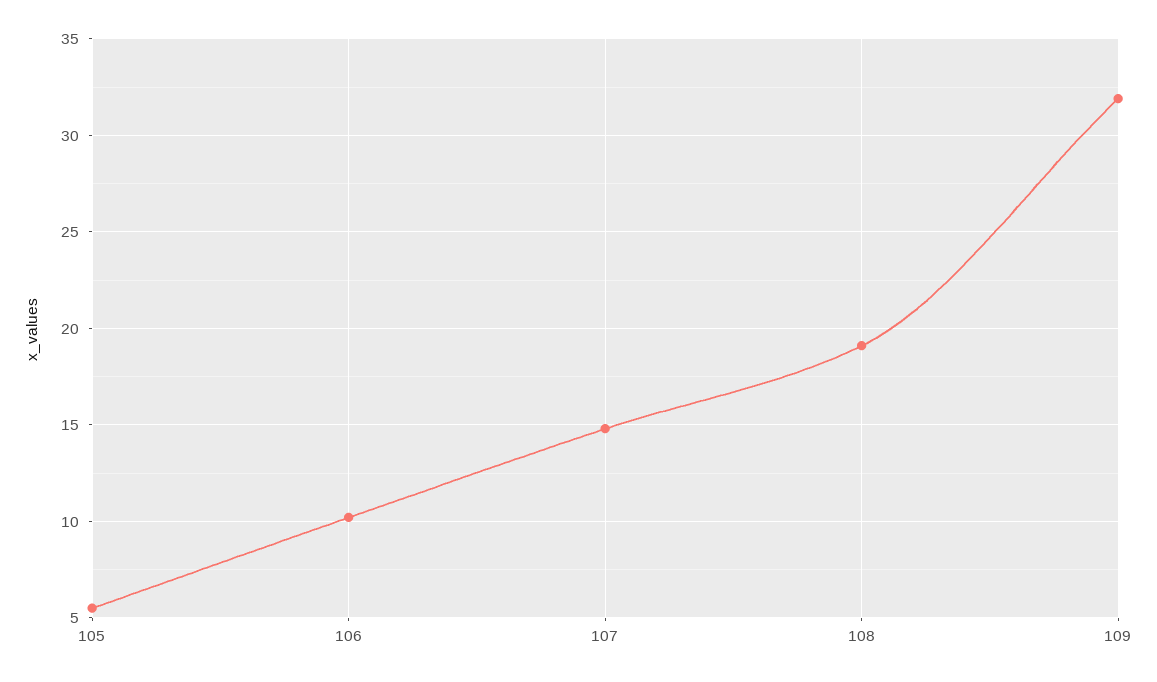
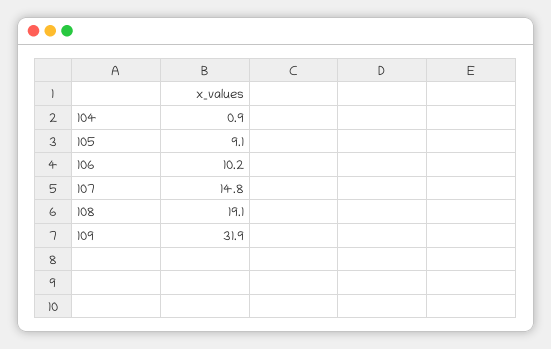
  {
-   "105": 5.5,
+   "105": 9.1,
    "106": 10.2,
    "107": 14.8,
    "108": 19.1,
-   "109": 31.9
+   "109": 31.9,
+   "104": 0.9
  }

